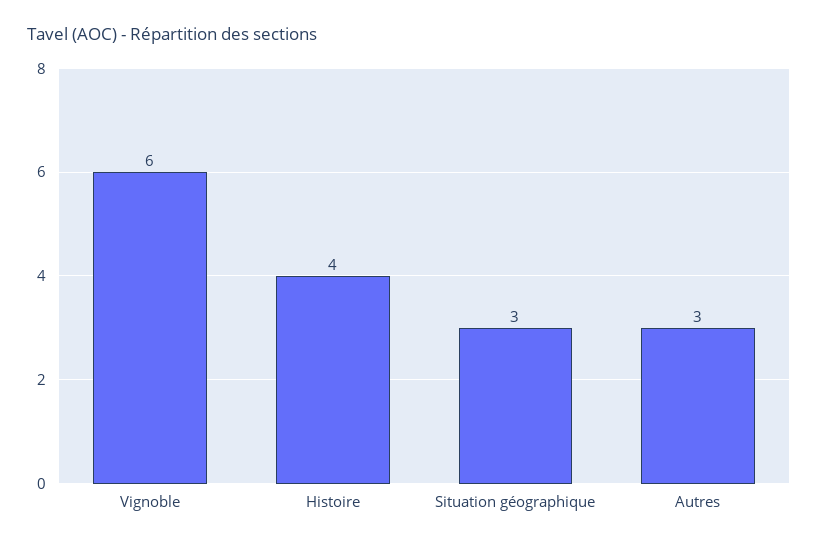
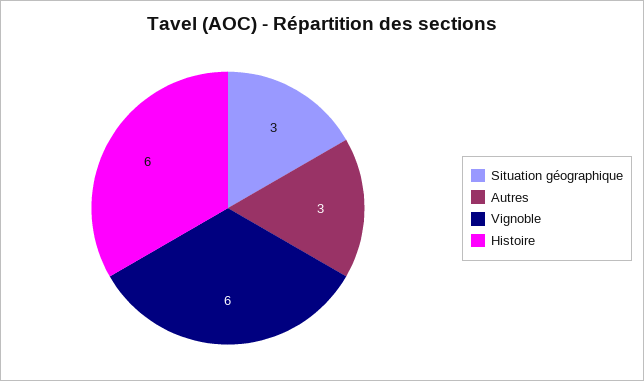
  {
    "Vignoble": 6,
-   "Histoire": 4,
+   "Histoire": 6,
    "Situation géographique": 3,
    "Autres": 3
  }

